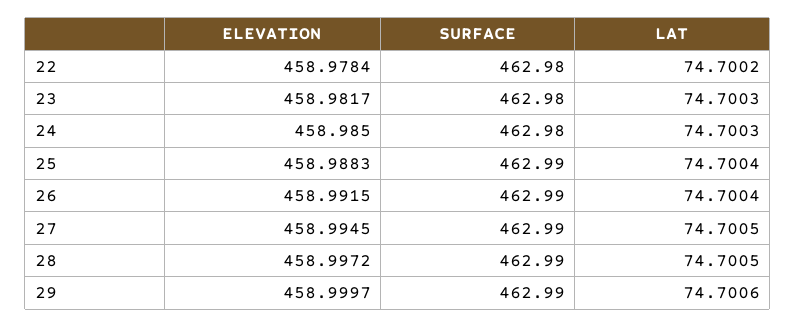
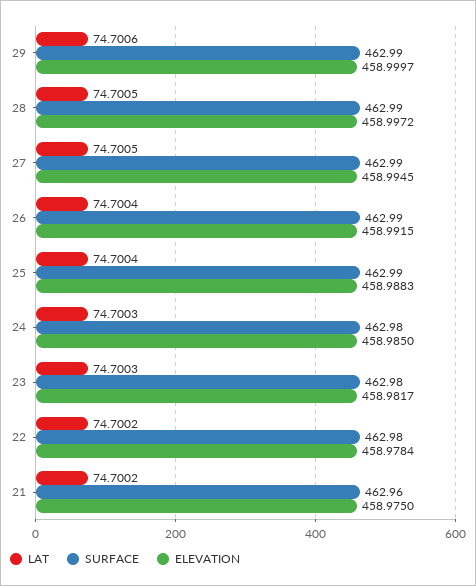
  {
    "ELEVATION": {
      "22": 458.9784,
      "23": 458.9817,
      "24": 458.985,
      "25": 458.9883,
      "26": 458.9915,
      "27": 458.9945,
      "28": 458.9972,
-     "29": 458.9997
+     "29": 458.9997,
+     "21": 458.975
    },
    "SURFACE": {
      "22": 462.98,
      "23": 462.98,
      "24": 462.98,
      "25": 462.99,
      "26": 462.99,
      "27": 462.99,
      "28": 462.99,
-     "29": 462.99
+     "29": 462.99,
+     "21": 462.96
    },
    "LAT": {
      "22": 74.7002,
      "23": 74.7003,
      "24": 74.7003,
      "25": 74.7004,
      "26": 74.7004,
      "27": 74.7005,
      "28": 74.7005,
-     "29": 74.7006
+     "29": 74.7006,
+     "21": 74.7002
    }
  }

